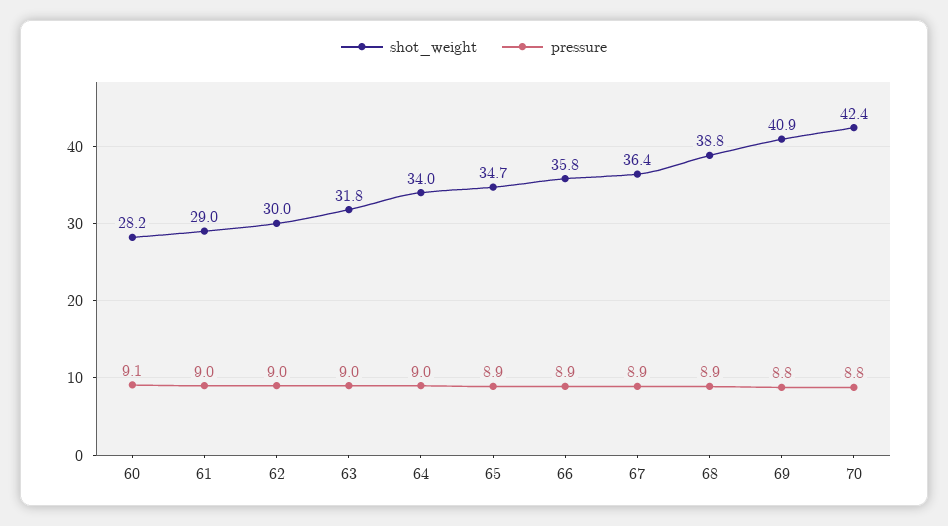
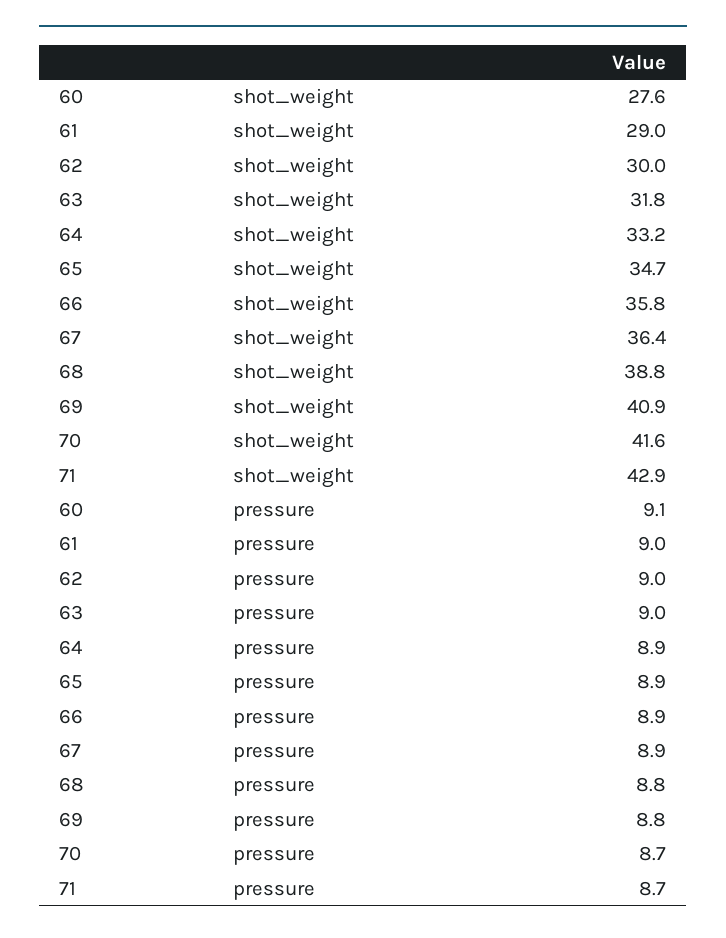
  {
    "shot_weight": {
-     "60": 28.2,
+     "60": 27.6,
      "61": 29,
      "62": 30,
      "63": 31.8,
-     "64": 34,
+     "64": 33.2,
      "65": 34.7,
      "66": 35.8,
      "67": 36.4,
      "68": 38.8,
      "69": 40.9,
-     "70": 42.4
+     "70": 41.6,
+     "71": 42.9
    },
    "pressure": {
      "60": 9.1,
      "61": 9,
      "62": 9,
      "63": 9,
-     "64": 9,
+     "64": 8.9,
      "65": 8.9,
      "66": 8.9,
      "67": 8.9,
-     "68": 8.9,
+     "68": 8.8,
      "69": 8.8,
-     "70": 8.8
+     "70": 8.7,
+     "71": 8.7
    }
  }

